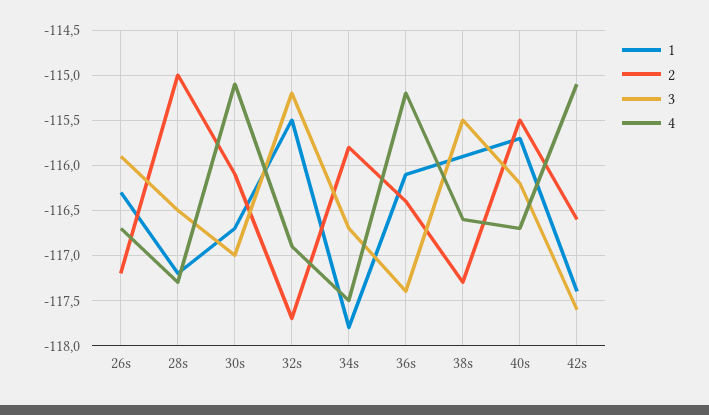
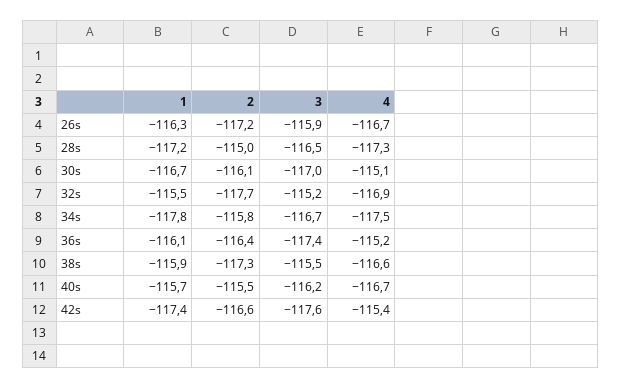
  {
    "1": {
      "26s": -116.3,
      "28s": -117.2,
      "30s": -116.7,
      "32s": -115.5,
      "34s": -117.8,
      "36s": -116.1,
      "38s": -115.9,
      "40s": -115.7,
      "42s": -117.4
    },
    "2": {
      "26s": -117.2,
      "28s": -115,
      "30s": -116.1,
      "32s": -117.7,
      "34s": -115.8,
      "36s": -116.4,
      "38s": -117.3,
      "40s": -115.5,
      "42s": -116.6
    },
    "3": {
      "26s": -115.9,
      "28s": -116.5,
      "30s": -117,
      "32s": -115.2,
      "34s": -116.7,
      "36s": -117.4,
      "38s": -115.5,
      "40s": -116.2,
      "42s": -117.6
    },
    "4": {
      "26s": -116.7,
      "28s": -117.3,
      "30s": -115.1,
      "32s": -116.9,
      "34s": -117.5,
      "36s": -115.2,
      "38s": -116.6,
      "40s": -116.7,
-     "42s": -115.1
+     "42s": -115.4
    }
  }

